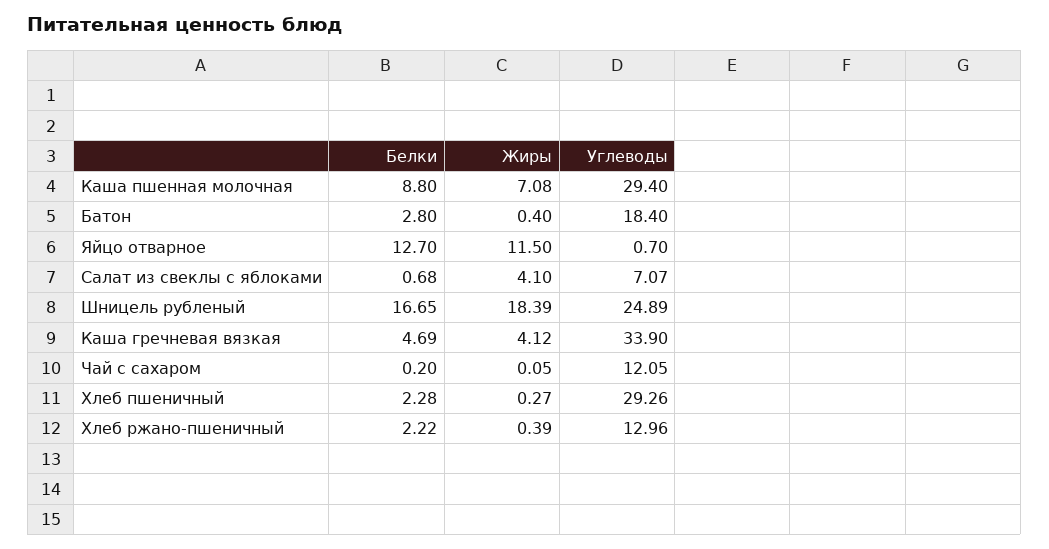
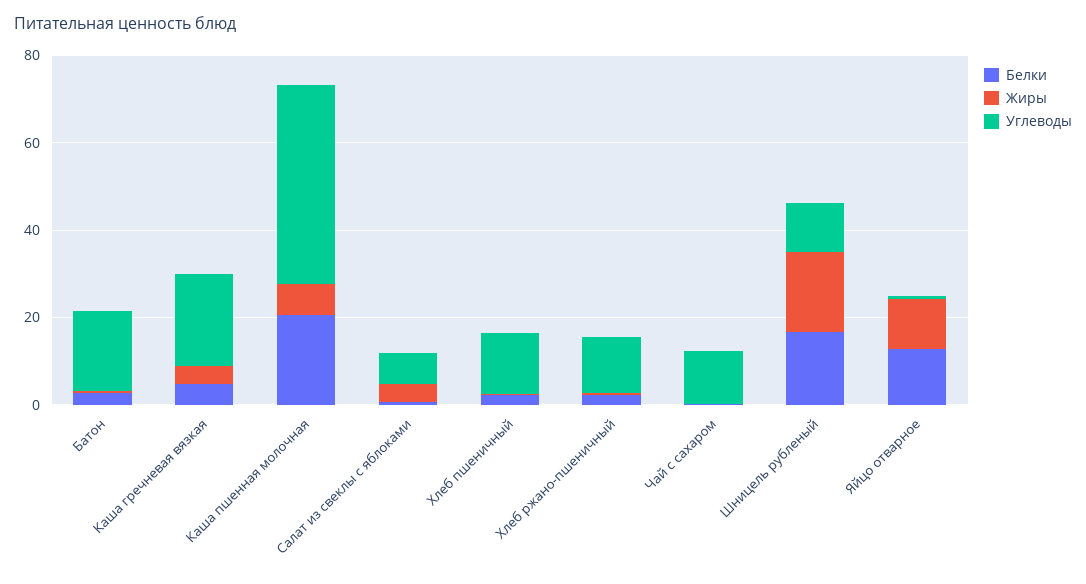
  {
    "Белки": {
-     "Каша пшенная молочная": 8.8,
+     "Каша пшенная молочная": 20,
      "Батон": 2.8,
      "Яйцо отварное": 12.7,
      "Салат из свеклы с яблоками": 0.68,
      "Шницель рубленый": 16.65,
      "Каша гречневая вязкая": 4.69,
      "Чай с сахаром": 0.2,
      "Хлеб пшеничный": 2.28,
      "Хлеб ржано-пшеничный": 2.22
    },
    "Жиры": {
      "Каша пшенная молочная": 7.08,
      "Батон": 0.4,
      "Яйцо отварное": 11.5,
      "Салат из свеклы с яблоками": 4.1,
      "Шницель рубленый": 18.39,
      "Каша гречневая вязкая": 4.12,
      "Чай с сахаром": 0.05,
      "Хлеб пшеничный": 0.27,
      "Хлеб ржано-пшеничный": 0.39
    },
    "Углеводы": {
-     "Каша пшенная молочная": 29.4,
+     "Каша пшенная молочная": 45,
      "Батон": 18.4,
      "Яйцо отварное": 0.7,
      "Салат из свеклы с яблоками": 7.07,
-     "Шницель рубленый": 24.89,
+     "Шницель рубленый": 10,
-     "Каша гречневая вязкая": 33.9,
+     "Каша гречневая вязкая": 20,
      "Чай с сахаром": 12.05,
-     "Хлеб пшеничный": 29.26,
+     "Хлеб пшеничный": 15,
      "Хлеб ржано-пшеничный": 12.96
    }
  }

